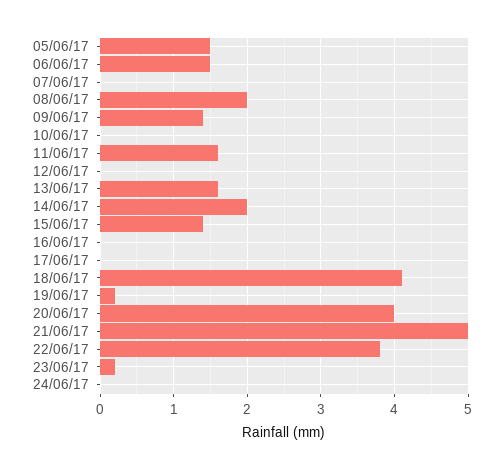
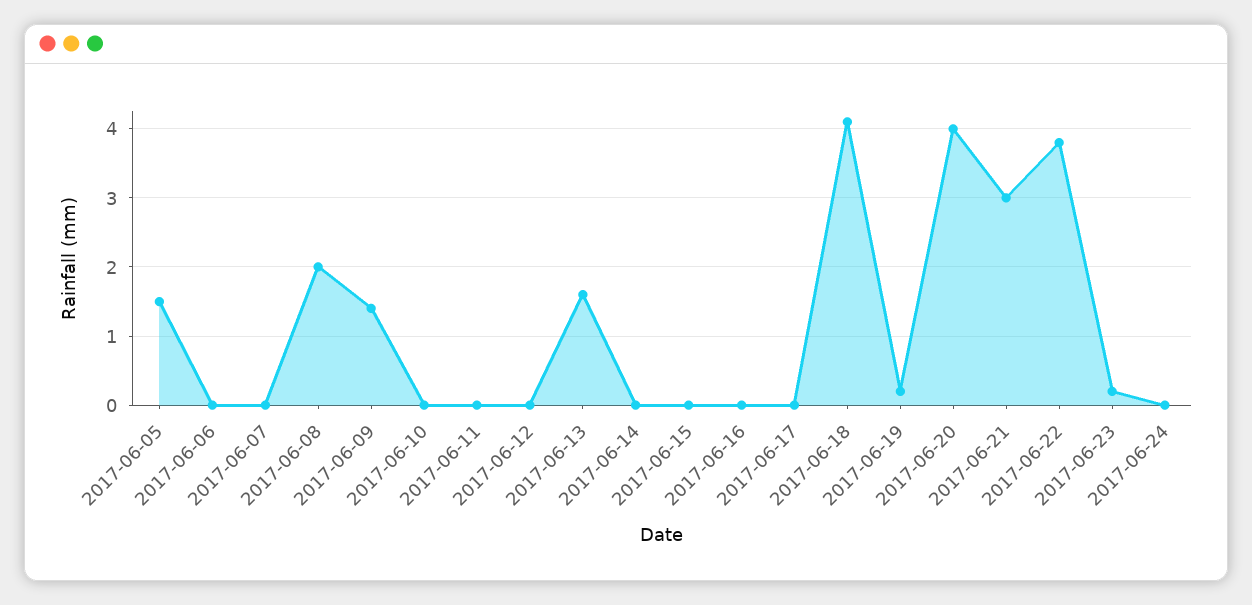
  {
    "05/06/17": 1.5,
-   "06/06/17": 1.5,
+   "06/06/17": 0,
    "07/06/17": 0,
    "08/06/17": 2,
    "09/06/17": 1.4,
    "10/06/17": 0,
-   "11/06/17": 1.6,
+   "11/06/17": 0,
    "12/06/17": 0,
    "13/06/17": 1.6,
-   "14/06/17": 2,
+   "14/06/17": 0,
-   "15/06/17": 1.4,
+   "15/06/17": 0,
    "16/06/17": 0,
    "17/06/17": 0,
    "18/06/17": 4.1,
    "19/06/17": 0.2,
    "20/06/17": 4,
-   "21/06/17": 5,
+   "21/06/17": 3,
    "22/06/17": 3.8,
    "23/06/17": 0.2,
    "24/06/17": 0
  }

